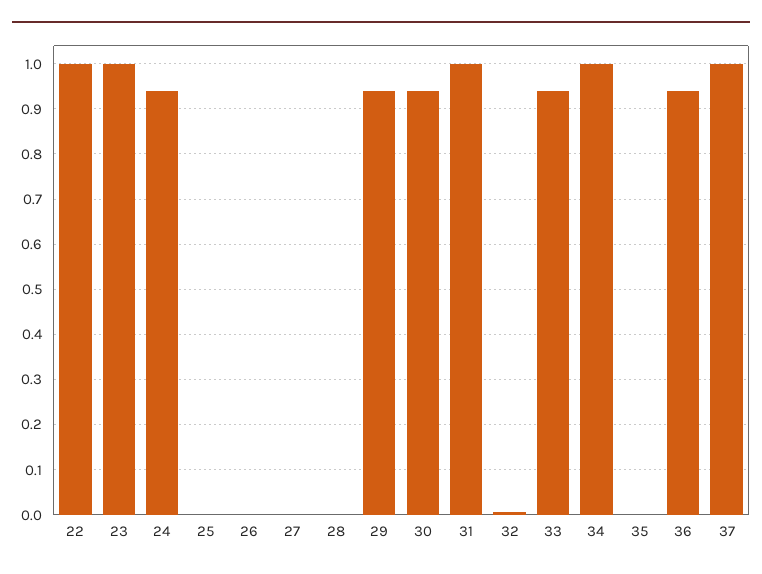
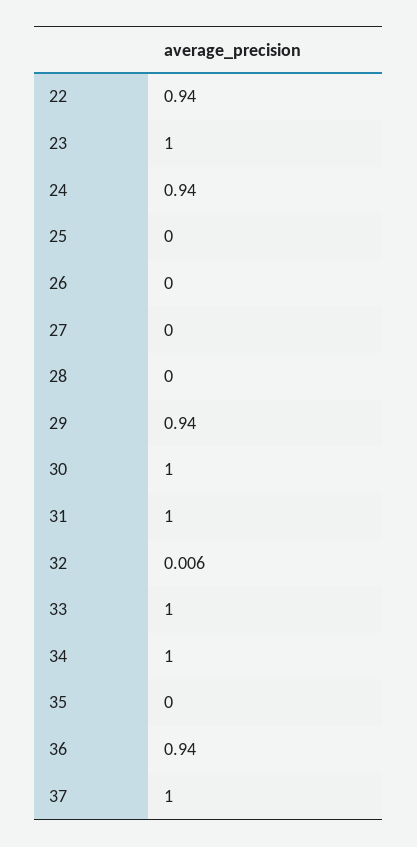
  {
-   "22": 1,
+   "22": 0.94,
    "23": 1,
    "24": 0.94,
    "25": 0,
    "26": 0,
    "27": 0,
    "28": 0,
    "29": 0.94,
-   "30": 0.94,
+   "30": 1,
    "31": 1,
    "32": 0.006,
-   "33": 0.94,
+   "33": 1,
    "34": 1,
    "35": 0,
    "36": 0.94,
    "37": 1
  }

